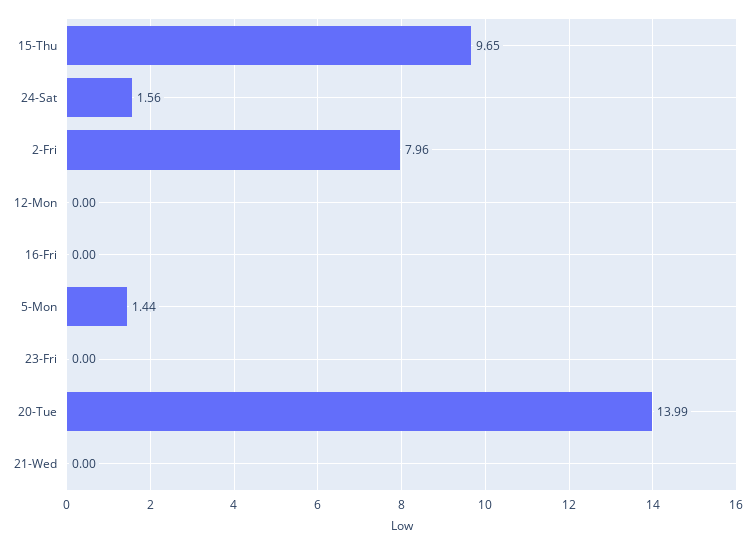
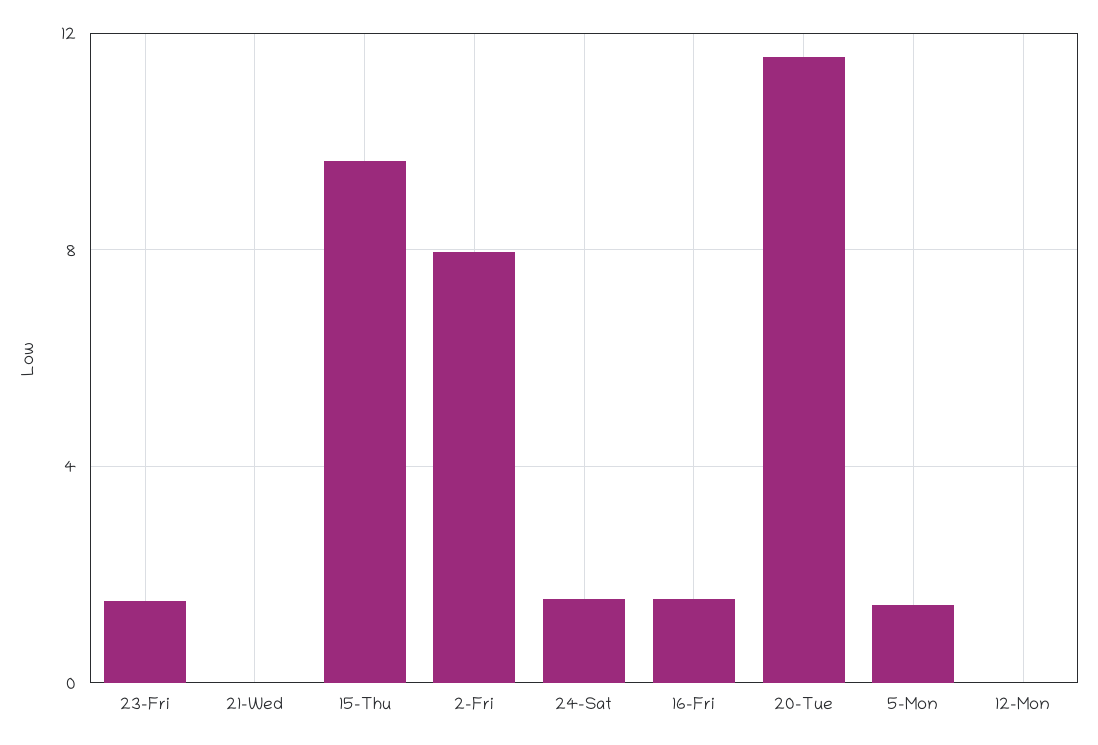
  {
    "15-Thu": 9.65,
    "24-Sat": 1.56,
    "2-Fri": 7.96,
    "12-Mon": 0,
-   "16-Fri": 0,
+   "16-Fri": 1.5,
    "5-Mon": 1.44,
-   "23-Fri": 0,
+   "23-Fri": 1.5,
-   "20-Tue": 13.99,
+   "20-Tue": 11.5,
    "21-Wed": 0
  }

